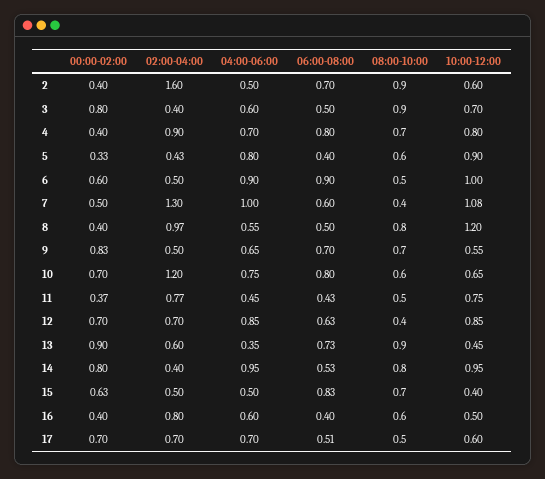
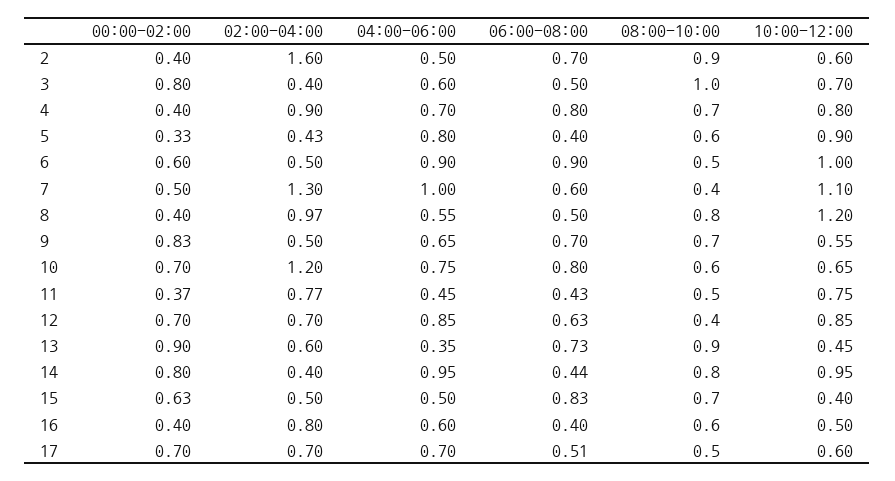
  {
    "00:00-02:00": {
      "2": 0.4,
      "3": 0.8,
      "4": 0.4,
      "5": 0.33,
      "6": 0.6,
      "7": 0.5,
      "8": 0.4,
      "9": 0.83,
      "10": 0.7,
      "11": 0.37,
      "12": 0.7,
      "13": 0.9,
      "14": 0.8,
      "15": 0.63,
      "16": 0.4,
      "17": 0.7
    },
    "02:00-04:00": {
      "2": 1.6,
      "3": 0.4,
      "4": 0.9,
      "5": 0.43,
      "6": 0.5,
      "7": 1.3,
      "8": 0.97,
      "9": 0.5,
      "10": 1.2,
      "11": 0.77,
      "12": 0.7,
      "13": 0.6,
      "14": 0.4,
      "15": 0.5,
      "16": 0.8,
      "17": 0.7
    },
    "04:00-06:00": {
      "2": 0.5,
      "3": 0.6,
      "4": 0.7,
      "5": 0.8,
      "6": 0.9,
      "7": 1,
      "8": 0.55,
      "9": 0.65,
      "10": 0.75,
      "11": 0.45,
      "12": 0.85,
      "13": 0.35,
      "14": 0.95,
      "15": 0.5,
      "16": 0.6,
      "17": 0.7
    },
    "06:00-08:00": {
      "2": 0.7,
      "3": 0.5,
      "4": 0.8,
      "5": 0.4,
      "6": 0.9,
      "7": 0.6,
      "8": 0.5,
      "9": 0.7,
      "10": 0.8,
      "11": 0.43,
      "12": 0.63,
      "13": 0.73,
-     "14": 0.53,
+     "14": 0.44,
      "15": 0.83,
      "16": 0.4,
      "17": 0.51
    },
    "08:00-10:00": {
      "2": 0.9,
-     "3": 0.9,
+     "3": 1,
      "4": 0.7,
      "5": 0.6,
      "6": 0.5,
      "7": 0.4,
      "8": 0.8,
      "9": 0.7,
      "10": 0.6,
      "11": 0.5,
      "12": 0.4,
      "13": 0.9,
      "14": 0.8,
      "15": 0.7,
      "16": 0.6,
      "17": 0.5
    },
    "10:00-12:00": {
      "2": 0.6,
      "3": 0.7,
      "4": 0.8,
      "5": 0.9,
      "6": 1,
-     "7": 1.08,
+     "7": 1.1,
      "8": 1.2,
      "9": 0.55,
      "10": 0.65,
      "11": 0.75,
      "12": 0.85,
      "13": 0.45,
      "14": 0.95,
      "15": 0.4,
      "16": 0.5,
      "17": 0.6
    }
  }

